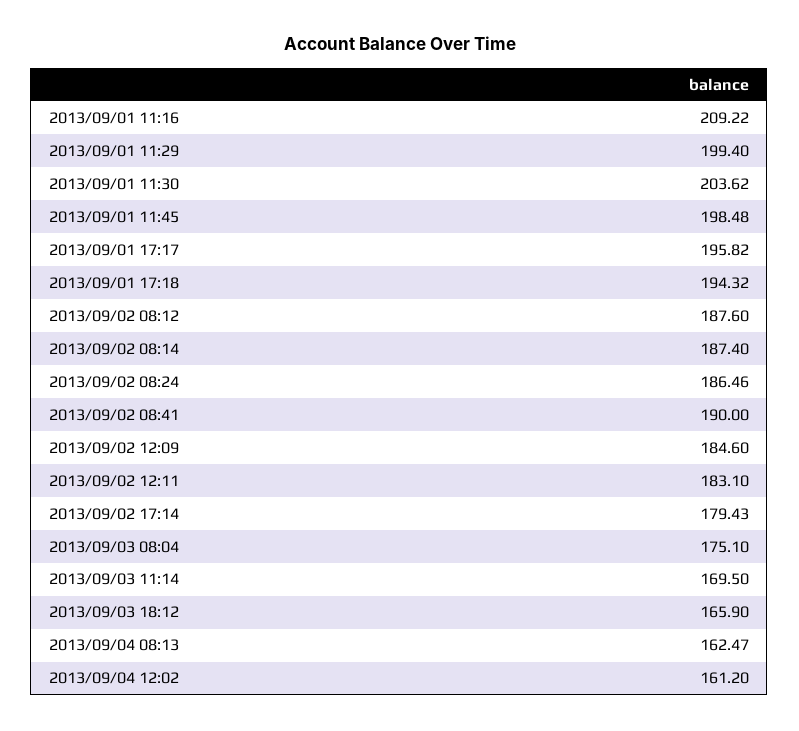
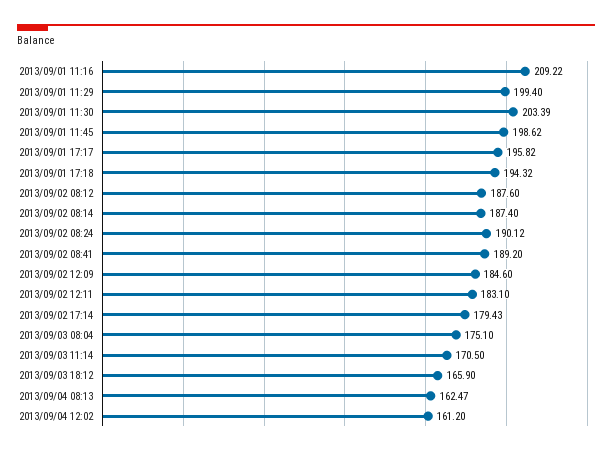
  {
    "2013/09/01 11:16": 209.22,
    "2013/09/01 11:29": 199.4,
-   "2013/09/01 11:30": 203.62,
+   "2013/09/01 11:30": 203.39,
-   "2013/09/01 11:45": 198.48,
+   "2013/09/01 11:45": 198.62,
    "2013/09/01 17:17": 195.82,
    "2013/09/01 17:18": 194.32,
    "2013/09/02 08:12": 187.6,
    "2013/09/02 08:14": 187.4,
-   "2013/09/02 08:24": 186.46,
+   "2013/09/02 08:24": 190.12,
-   "2013/09/02 08:41": 190,
+   "2013/09/02 08:41": 189.2,
    "2013/09/02 12:09": 184.6,
    "2013/09/02 12:11": 183.1,
    "2013/09/02 17:14": 179.43,
    "2013/09/03 08:04": 175.1,
-   "2013/09/03 11:14": 169.5,
+   "2013/09/03 11:14": 170.5,
    "2013/09/03 18:12": 165.9,
    "2013/09/04 08:13": 162.47,
    "2013/09/04 12:02": 161.2
  }

